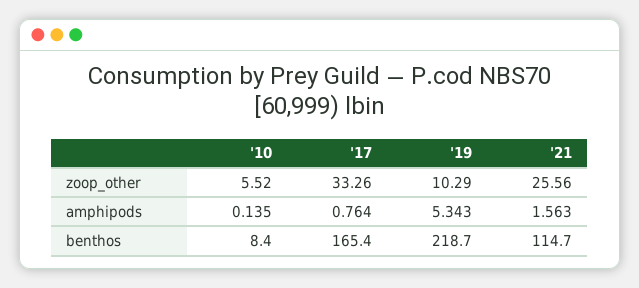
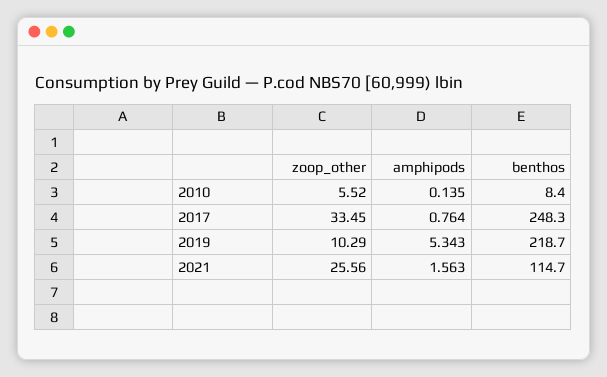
  {
    "'10": {
      "zoop_other": 5.52,
      "amphipods": 0.135,
      "benthos": 8.4
    },
    "'17": {
-     "zoop_other": 33.26,
+     "zoop_other": 33.45,
      "amphipods": 0.764,
-     "benthos": 165.4
+     "benthos": 248.3
    },
    "'19": {
      "zoop_other": 10.29,
      "amphipods": 5.343,
      "benthos": 218.7
    },
    "'21": {
      "zoop_other": 25.56,
      "amphipods": 1.563,
      "benthos": 114.7
    }
  }

